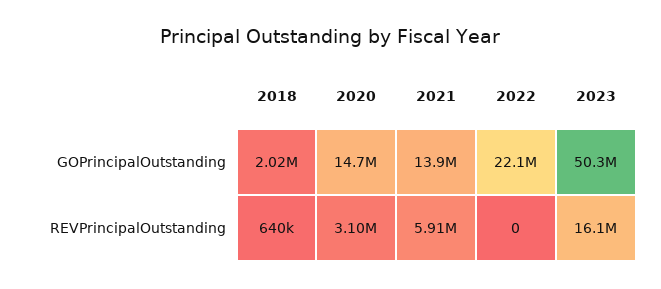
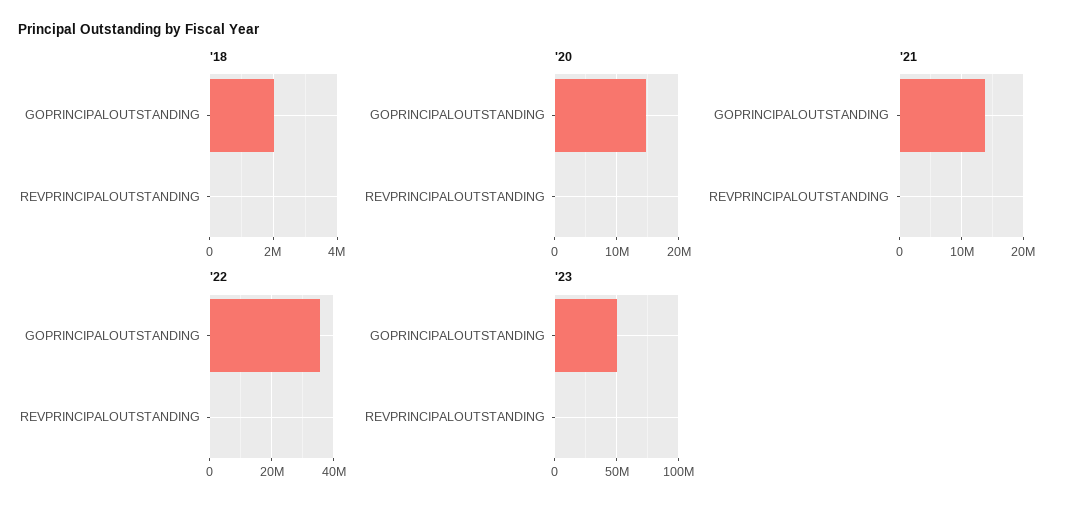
  {
    "2018": {
      "GOPrincipalOutstanding": 2020000,
-     "REVPrincipalOutstanding": 640000
+     "REVPrincipalOutstanding": 0
    },
    "2020": {
      "GOPrincipalOutstanding": 14700000,
-     "REVPrincipalOutstanding": 3100000
+     "REVPrincipalOutstanding": 0
    },
    "2021": {
      "GOPrincipalOutstanding": 13900000,
-     "REVPrincipalOutstanding": 5910000
+     "REVPrincipalOutstanding": 0
    },
    "2022": {
-     "GOPrincipalOutstanding": 22100000,
+     "GOPrincipalOutstanding": 36000000,
      "REVPrincipalOutstanding": 0
    },
    "2023": {
      "GOPrincipalOutstanding": 50300000,
-     "REVPrincipalOutstanding": 16100000
+     "REVPrincipalOutstanding": 0
    }
  }

